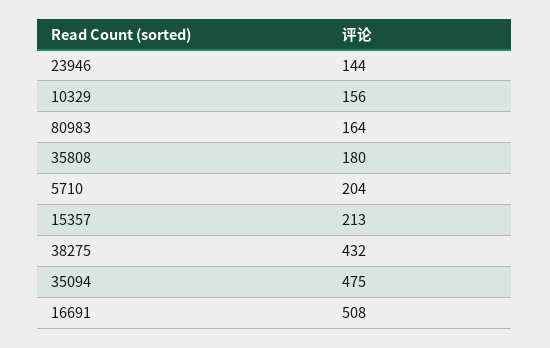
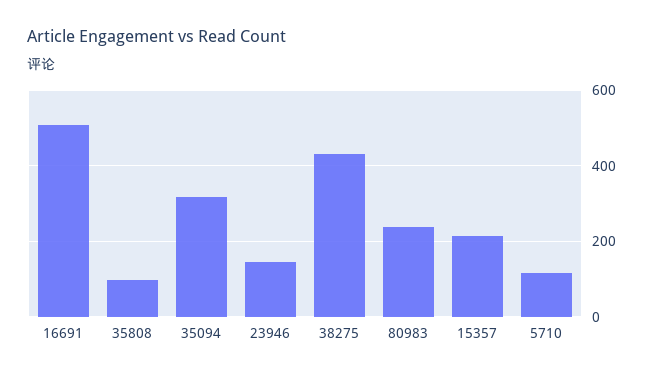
  {
    "23946": 144,
-   "10329": 156,
-   "80983": 164,
+   "80983": 240,
-   "35808": 180,
+   "35808": 100,
-   "5710": 204,
+   "5710": 120,
    "15357": 213,
    "38275": 432,
-   "35094": 475,
+   "35094": 320,
    "16691": 508
  }

